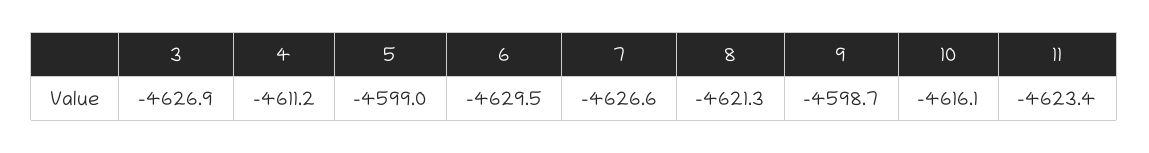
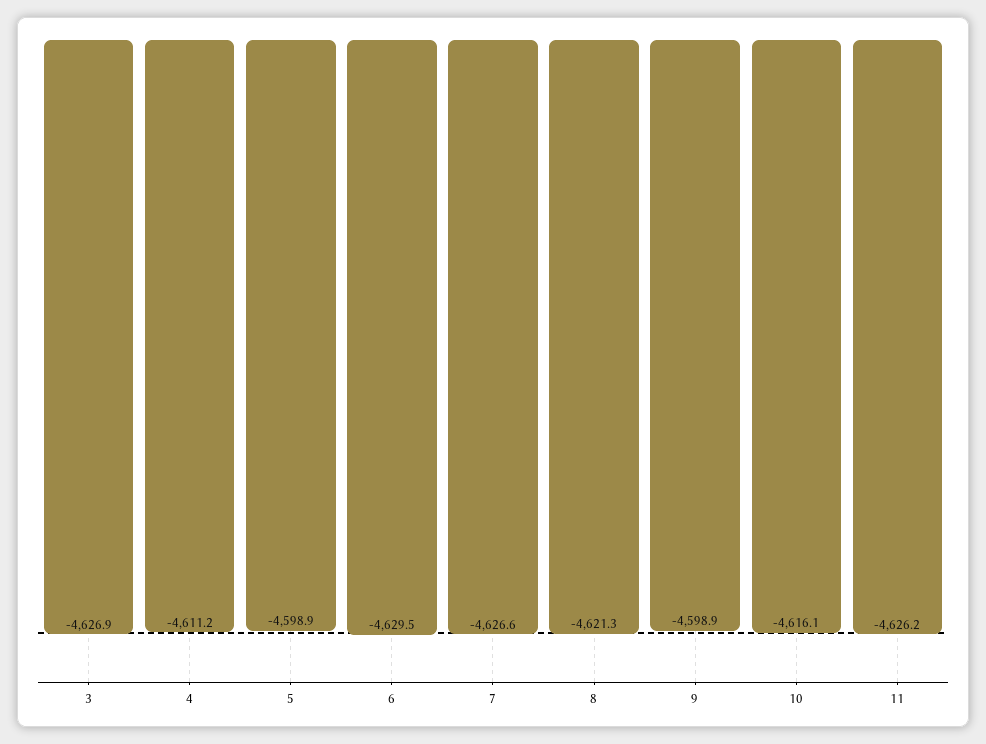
  {
    "3": -4626.9,
    "4": -4611.2,
-   "5": -4599,
+   "5": -4598.9,
    "6": -4629.5,
    "7": -4626.6,
    "8": -4621.3,
-   "9": -4598.7,
+   "9": -4598.9,
    "10": -4616.1,
-   "11": -4623.4
+   "11": -4626.2
  }

